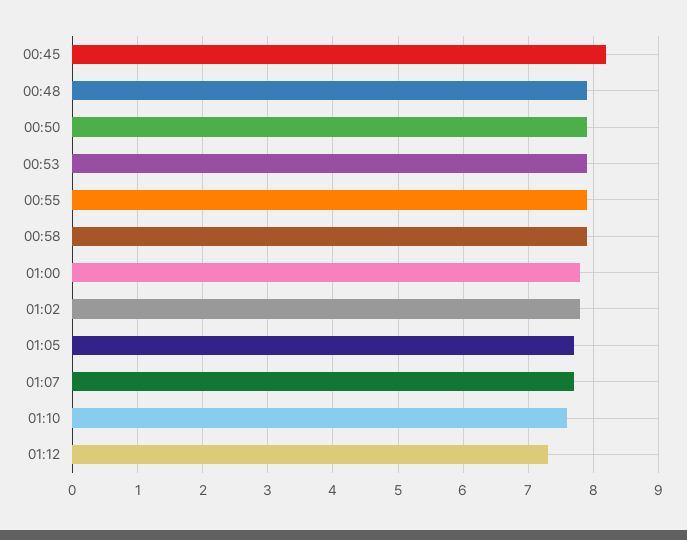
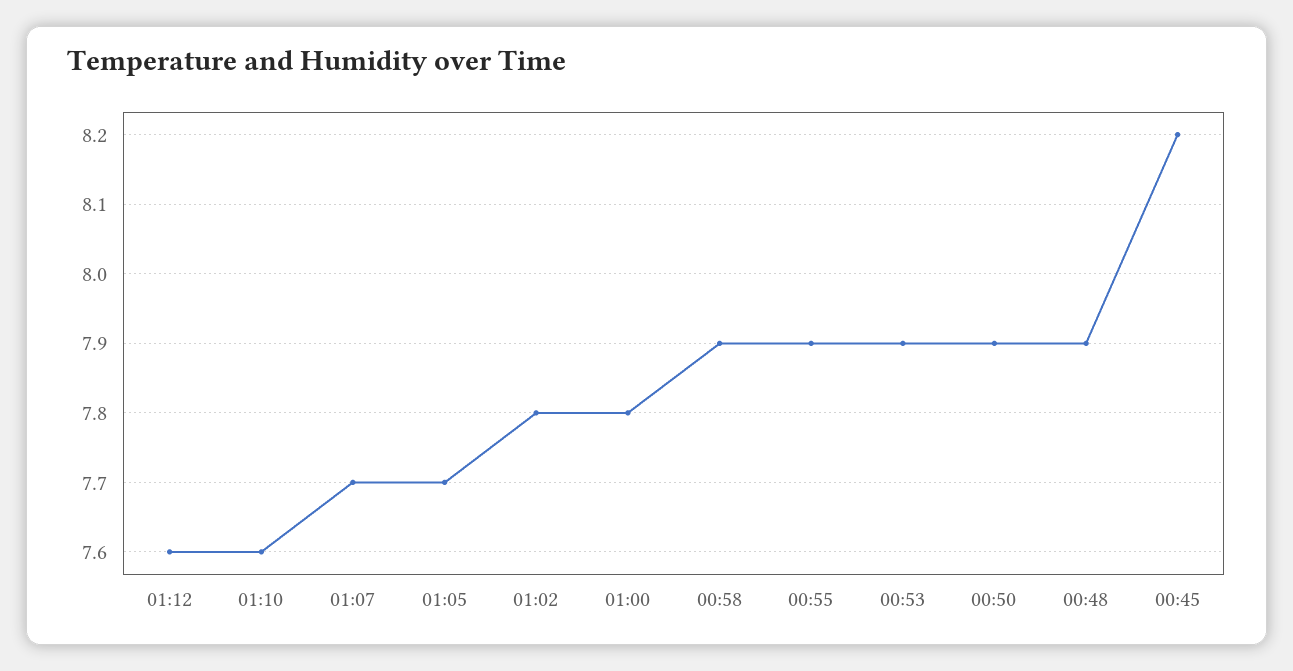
  {
    "00:45": 8.2,
    "00:48": 7.9,
    "00:50": 7.9,
    "00:53": 7.9,
    "00:55": 7.9,
    "00:58": 7.9,
    "01:00": 7.8,
    "01:02": 7.8,
    "01:05": 7.7,
    "01:07": 7.7,
    "01:10": 7.6,
-   "01:12": 7.3
+   "01:12": 7.6
  }

